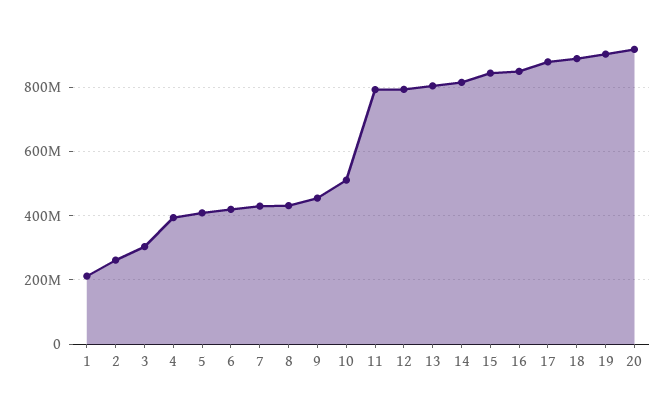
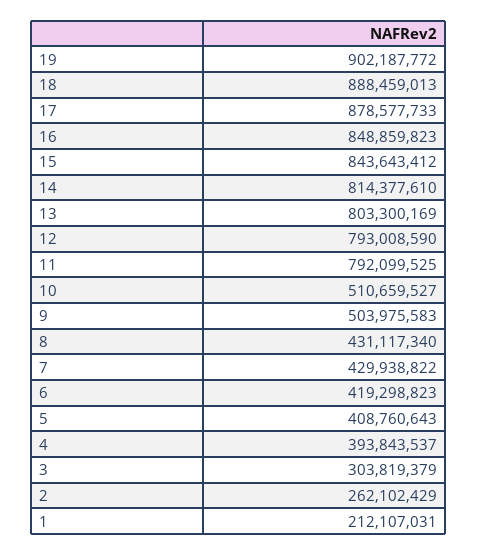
  {
    "1": 212107031,
    "2": 262102429,
    "3": 303819379,
    "4": 393843537,
    "5": 408760643,
    "6": 419298823,
    "7": 429938822,
    "8": 431117340,
-   "9": 460000000,
+   "9": 503975583,
    "10": 510659527,
    "11": 792099525,
    "12": 793008590,
    "13": 803300169,
    "14": 814377610,
    "15": 843643412,
    "16": 848859823,
    "17": 878577733,
    "18": 888459013,
-   "19": 902187772,
+   "19": 902187772
-   "20": 920000000
  }

